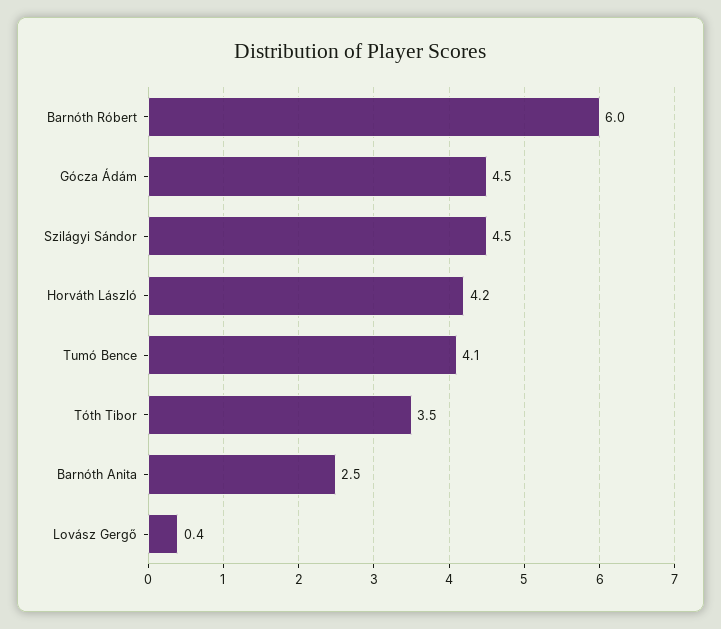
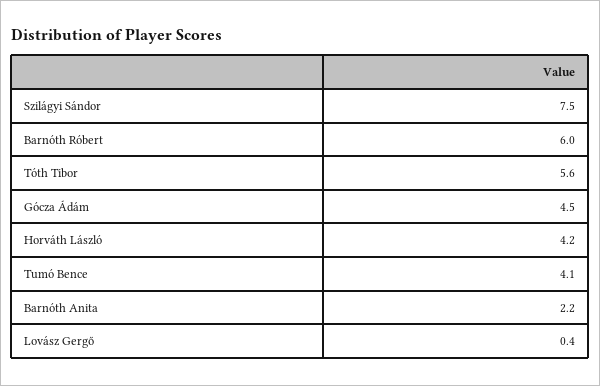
  {
    "Barnóth Róbert": 6,
    "Gócza Ádám": 4.5,
-   "Szilágyi Sándor": 4.5,
+   "Szilágyi Sándor": 7.5,
    "Horváth László": 4.2,
    "Tumó Bence": 4.1,
-   "Tóth Tibor": 3.5,
+   "Tóth Tibor": 5.6,
-   "Barnóth Anita": 2.5,
+   "Barnóth Anita": 2.2,
    "Lovász Gergő": 0.4
  }

